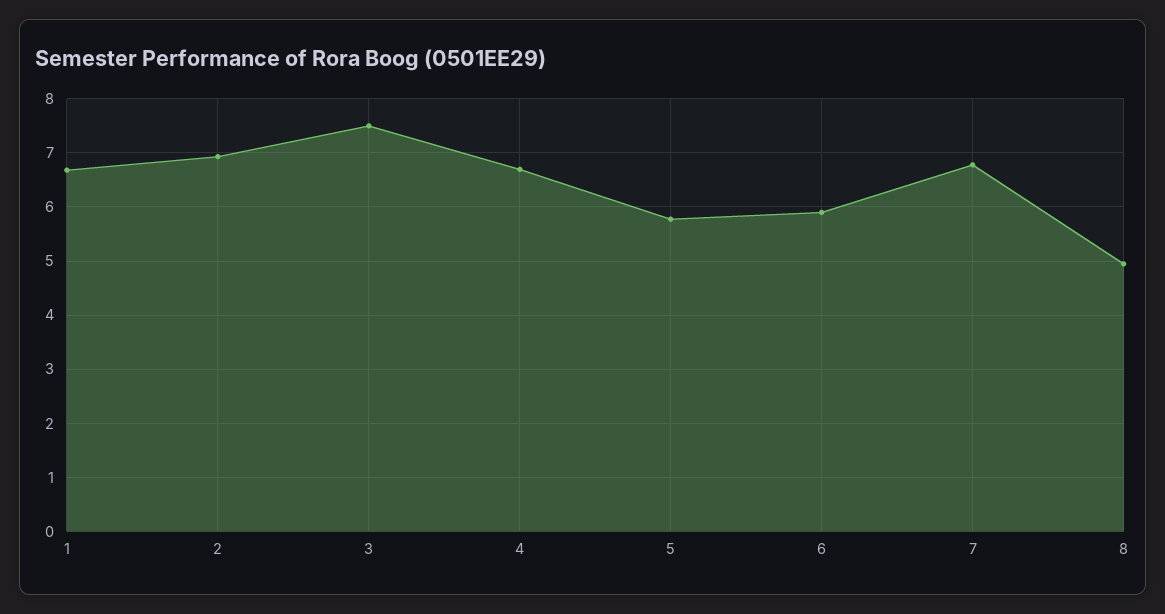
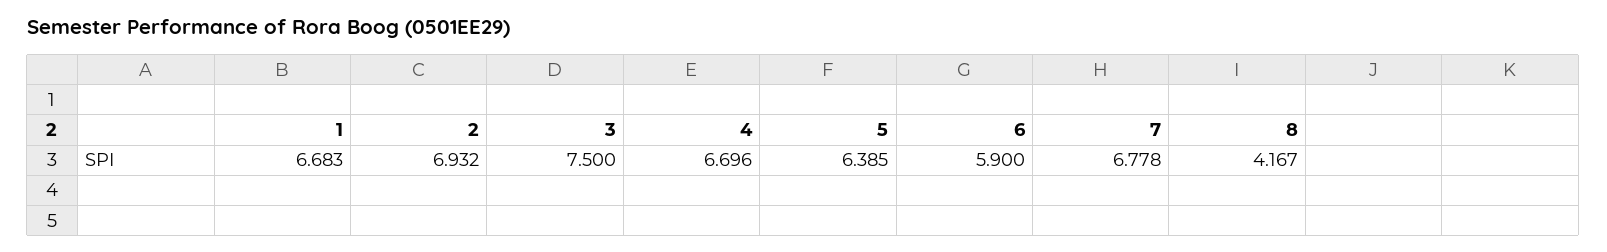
  {
    "1": 6.683,
    "2": 6.932,
    "3": 7.5,
    "4": 6.696,
-   "5": 5.8,
+   "5": 6.385,
    "6": 5.9,
    "7": 6.778,
-   "8": 5
+   "8": 4.167
  }

